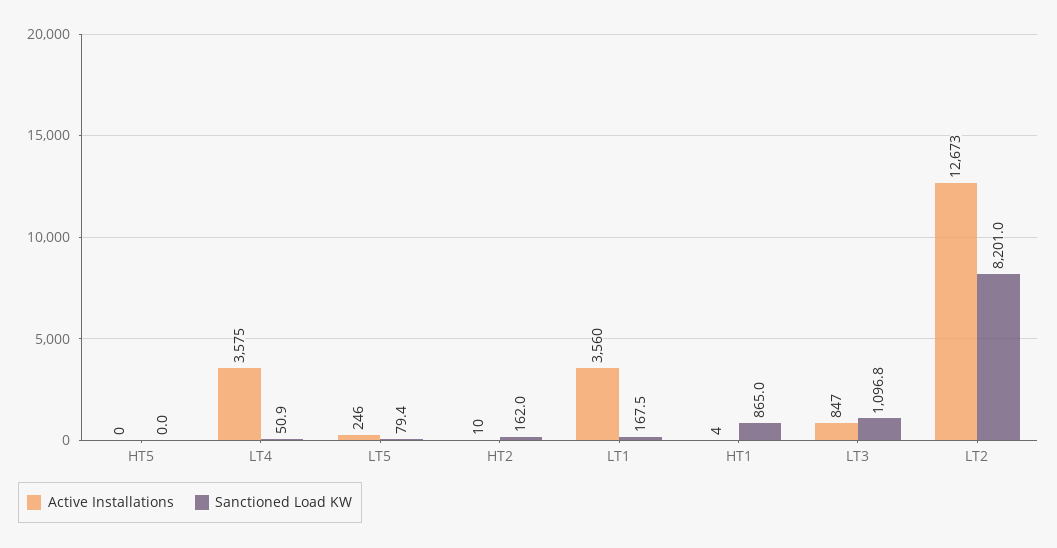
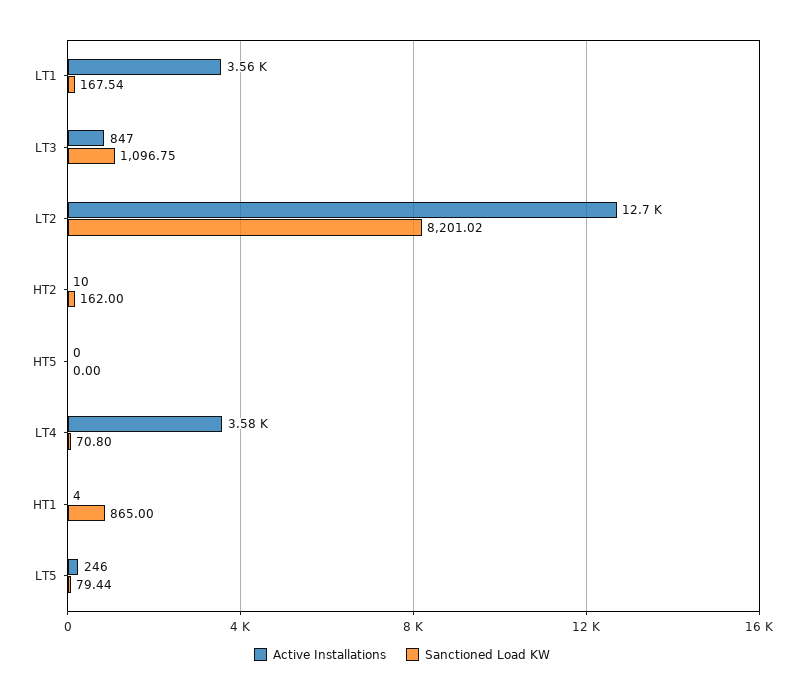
  {
    "Active Installations": {
      "HT5": 0,
      "LT4": 3575,
      "LT5": 246,
      "HT2": 10,
      "LT1": 3560,
      "HT1": 4,
      "LT3": 847,
      "LT2": 12673
    },
    "Sanctioned Load KW": {
      "HT5": 0,
-     "LT4": 50.9,
+     "LT4": 70.8,
      "LT5": 79.44,
      "HT2": 162,
      "LT1": 167.54,
      "HT1": 865,
      "LT3": 1096.75,
      "LT2": 8201.02
    }
  }

